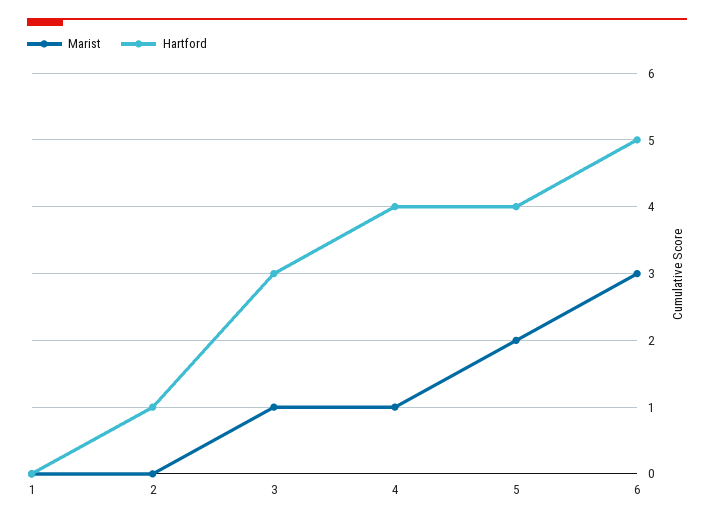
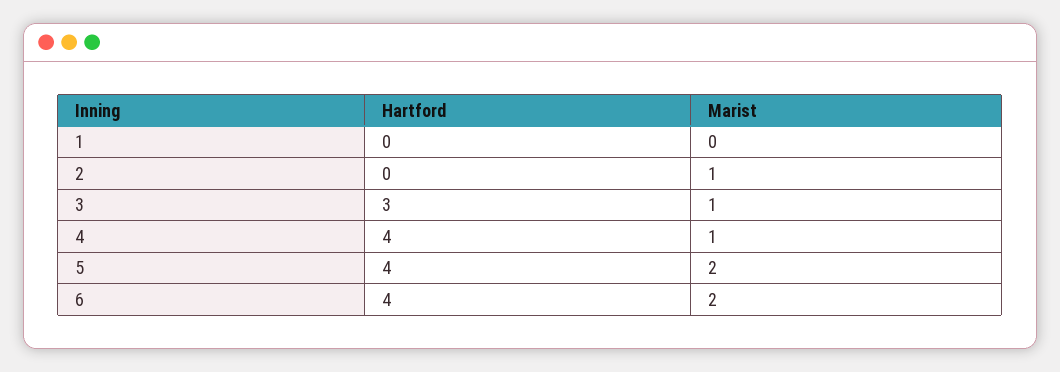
  {
    "Marist": {
      "1": 0,
-     "2": 0,
+     "2": 1,
      "3": 1,
      "4": 1,
      "5": 2,
-     "6": 3
+     "6": 2
    },
    "Hartford": {
      "1": 0,
-     "2": 1,
+     "2": 0,
      "3": 3,
      "4": 4,
      "5": 4,
-     "6": 5
+     "6": 4
    }
  }

